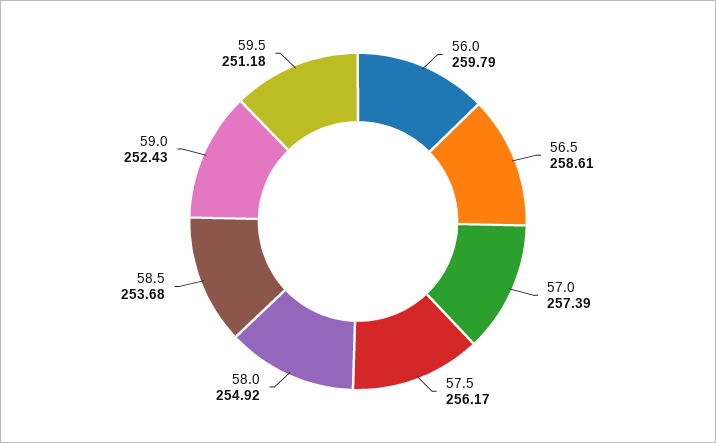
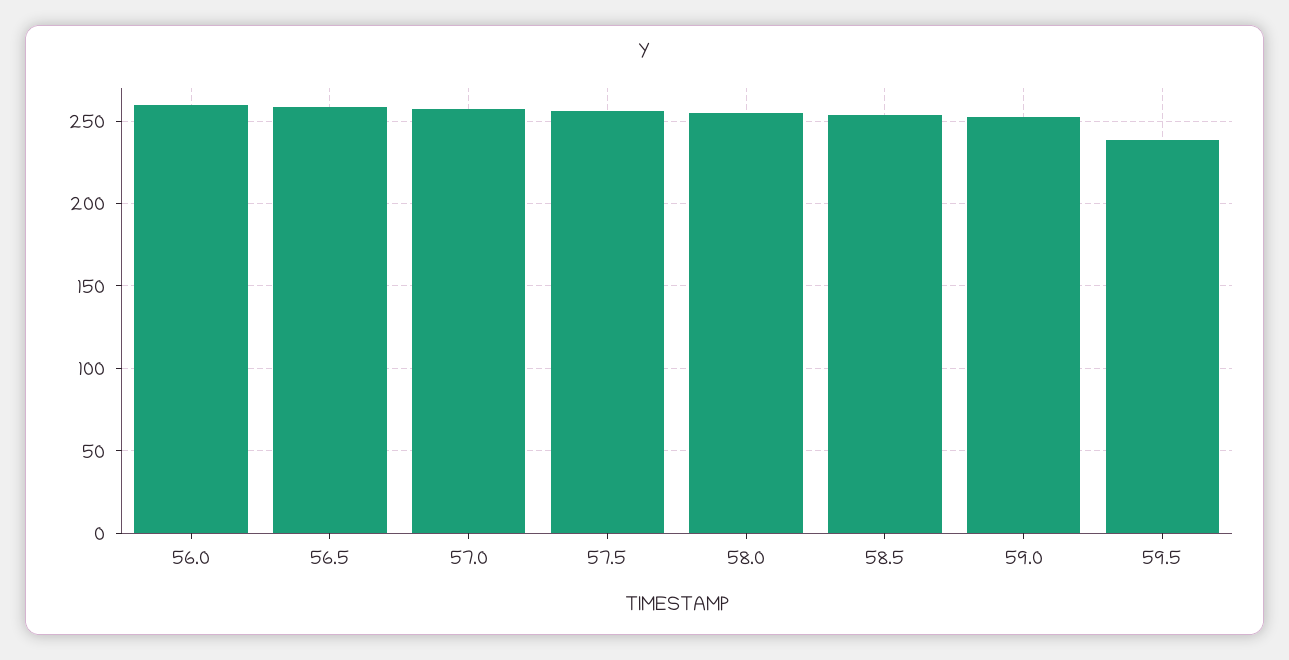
  {
    "56.0": 259.79,
    "56.5": 258.61,
    "57.0": 257.39,
    "57.5": 256.17,
    "58.0": 254.92,
    "58.5": 253.68,
    "59.0": 252.43,
-   "59.5": 251.18
+   "59.5": 240
  }

